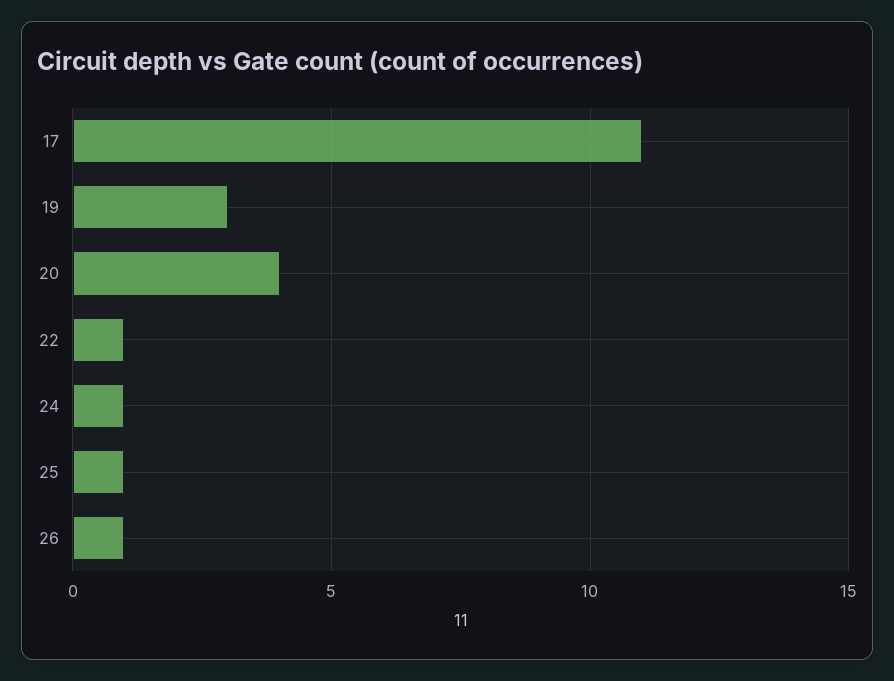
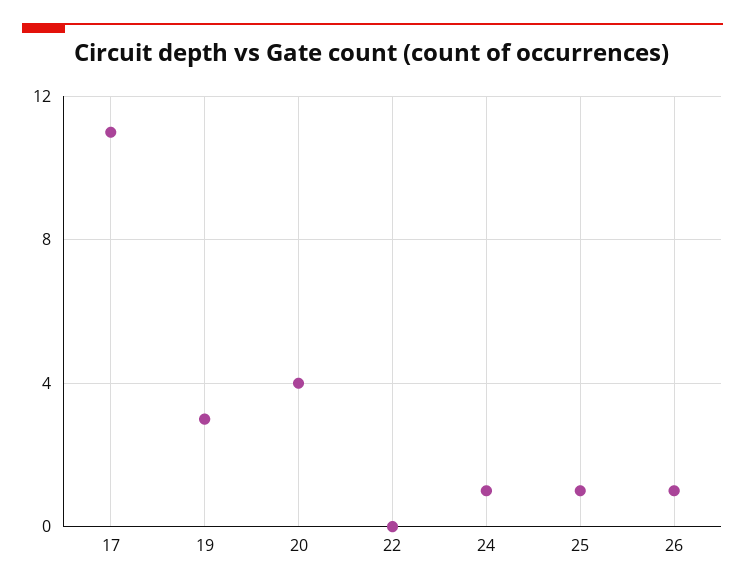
  {
    "17": 11,
    "19": 3,
    "20": 4,
-   "22": 1,
+   "22": 0,
    "24": 1,
    "25": 1,
    "26": 1
  }

